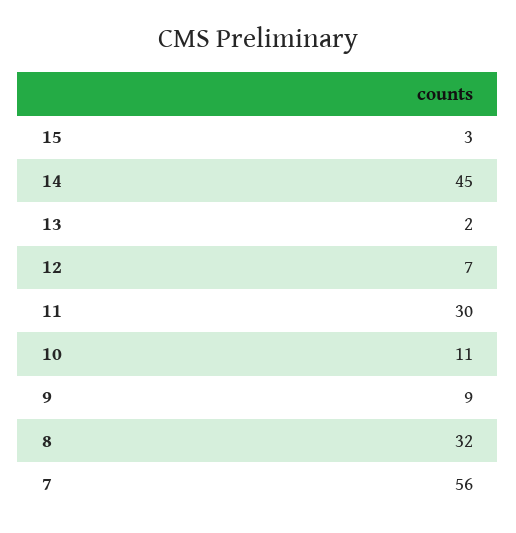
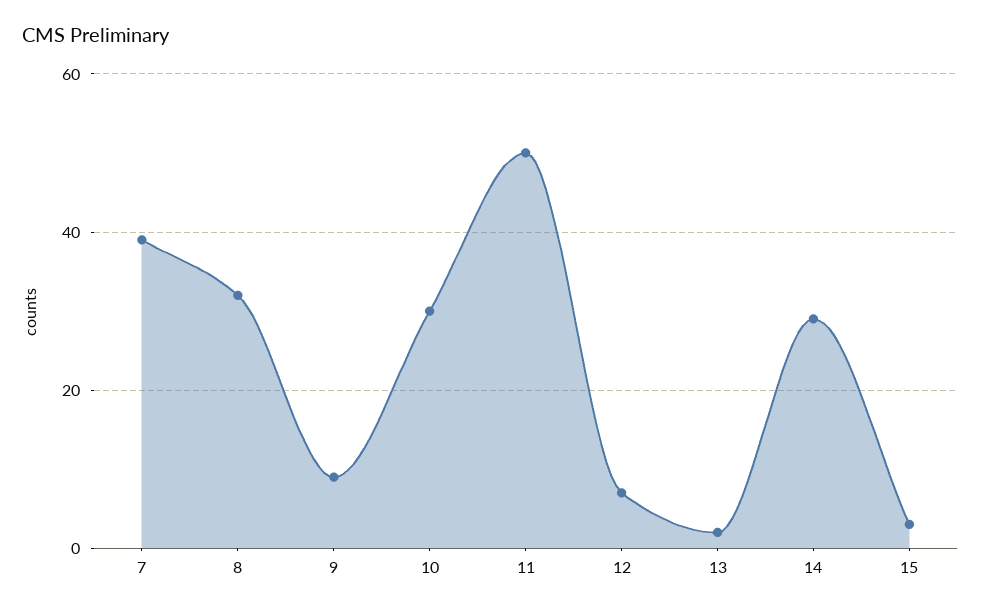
  {
    "15": 3,
-   "14": 45,
+   "14": 30,
    "13": 2,
    "12": 7,
-   "11": 30,
+   "11": 50,
-   "10": 11,
+   "10": 30,
    "9": 9,
    "8": 32,
-   "7": 56
+   "7": 40
  }

